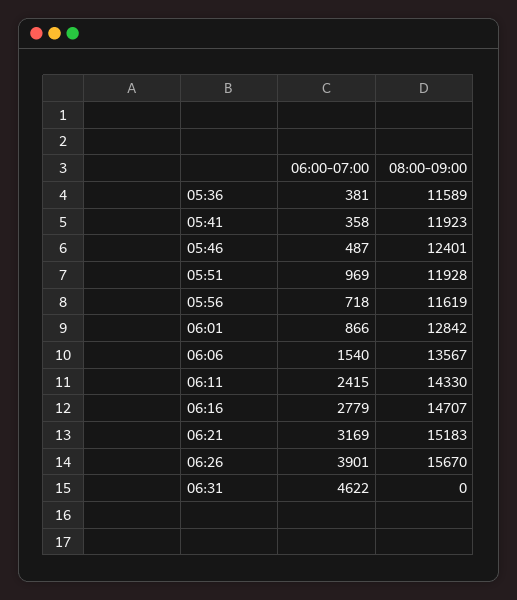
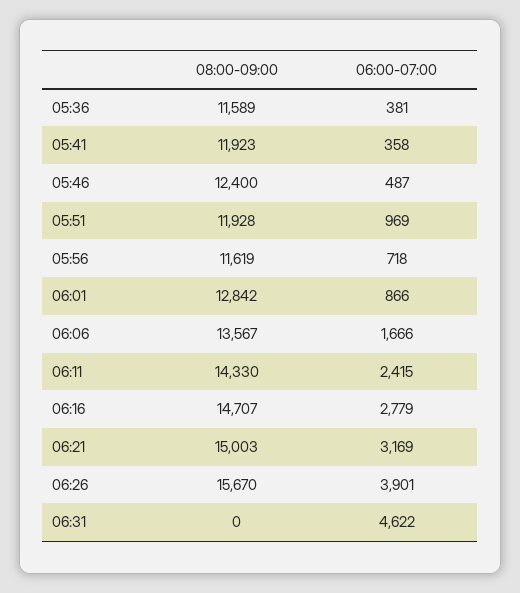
  {
    "06:00-07:00": {
      "05:36": 381,
      "05:41": 358,
      "05:46": 487,
      "05:51": 969,
      "05:56": 718,
      "06:01": 866,
-     "06:06": 1540,
+     "06:06": 1666,
      "06:11": 2415,
      "06:16": 2779,
      "06:21": 3169,
      "06:26": 3901,
      "06:31": 4622
    },
    "08:00-09:00": {
      "05:36": 11589,
      "05:41": 11923,
-     "05:46": 12401,
+     "05:46": 12400,
      "05:51": 11928,
      "05:56": 11619,
      "06:01": 12842,
      "06:06": 13567,
      "06:11": 14330,
      "06:16": 14707,
-     "06:21": 15183,
+     "06:21": 15003,
      "06:26": 15670,
      "06:31": 0
    }
  }

